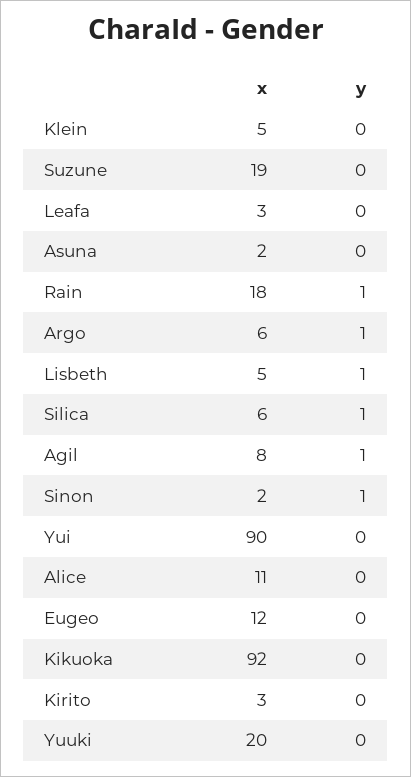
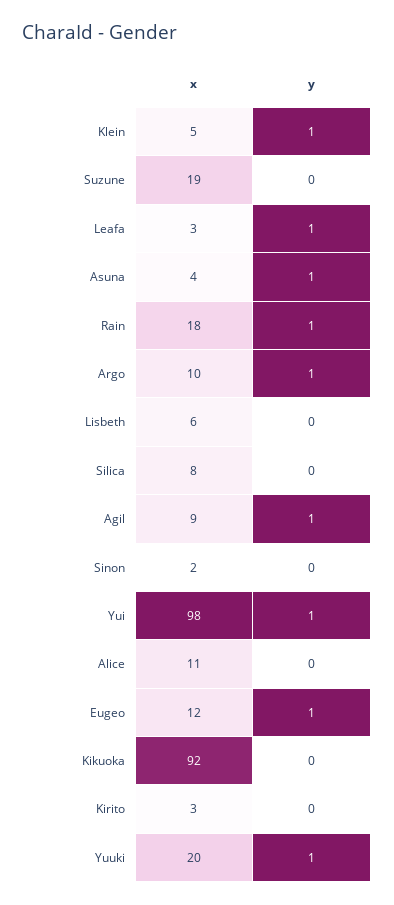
  {
    "x": {
      "Klein": 5,
      "Suzune": 19,
      "Leafa": 3,
-     "Asuna": 2,
+     "Asuna": 4,
      "Rain": 18,
-     "Argo": 6,
+     "Argo": 10,
-     "Lisbeth": 5,
+     "Lisbeth": 6,
-     "Silica": 6,
+     "Silica": 8,
-     "Agil": 8,
+     "Agil": 9,
      "Sinon": 2,
-     "Yui": 90,
+     "Yui": 98,
      "Alice": 11,
      "Eugeo": 12,
      "Kikuoka": 92,
      "Kirito": 3,
      "Yuuki": 20
    },
    "y": {
-     "Klein": 0,
+     "Klein": 1,
      "Suzune": 0,
-     "Leafa": 0,
+     "Leafa": 1,
-     "Asuna": 0,
+     "Asuna": 1,
      "Rain": 1,
      "Argo": 1,
-     "Lisbeth": 1,
+     "Lisbeth": 0,
-     "Silica": 1,
+     "Silica": 0,
      "Agil": 1,
-     "Sinon": 1,
+     "Sinon": 0,
-     "Yui": 0,
+     "Yui": 1,
      "Alice": 0,
-     "Eugeo": 0,
+     "Eugeo": 1,
      "Kikuoka": 0,
      "Kirito": 0,
-     "Yuuki": 0
+     "Yuuki": 1
    }
  }

